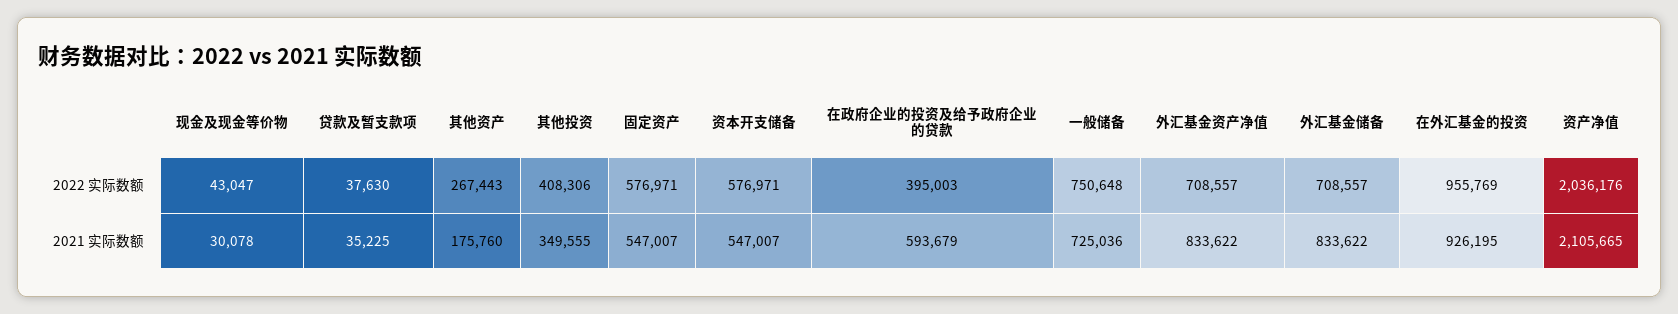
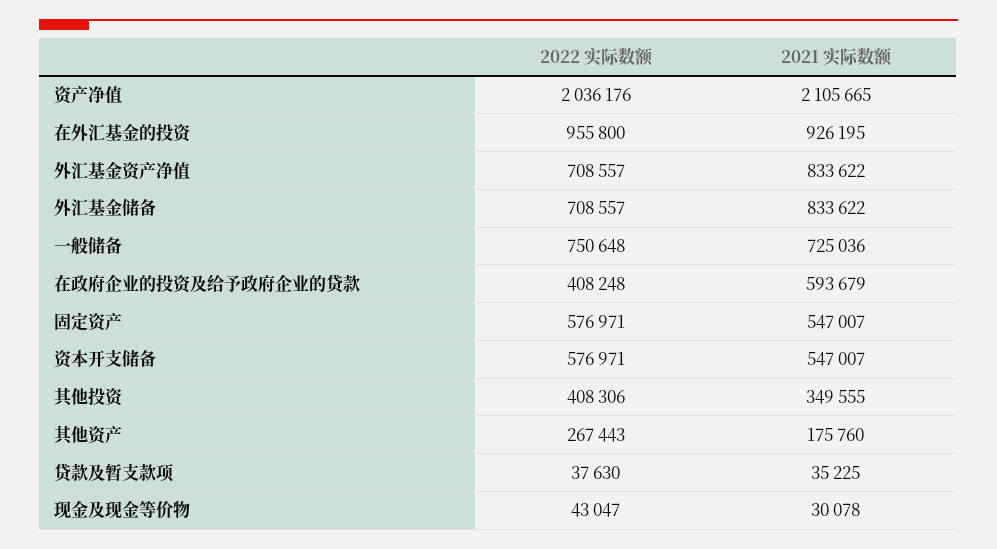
  {
    "现金及现金等价物": {
      "2022 实际数额": 43047,
      "2021 实际数额": 30078
    },
    "贷款及暂支款项": {
      "2022 实际数额": 37630,
      "2021 实际数额": 35225
    },
    "其他资产": {
      "2022 实际数额": 267443,
      "2021 实际数额": 175760
    },
    "其他投资": {
      "2022 实际数额": 408306,
      "2021 实际数额": 349555
    },
    "固定资产": {
      "2022 实际数额": 576971,
      "2021 实际数额": 547007
    },
    "资本开支储备": {
      "2022 实际数额": 576971,
      "2021 实际数额": 547007
    },
    "在政府企业的投资及给予政府企业的贷款": {
-     "2022 实际数额": 395003,
+     "2022 实际数额": 408248,
      "2021 实际数额": 593679
    },
    "一般储备": {
      "2022 实际数额": 750648,
      "2021 实际数额": 725036
    },
    "外汇基金资产净值": {
      "2022 实际数额": 708557,
      "2021 实际数额": 833622
    },
    "外汇基金储备": {
      "2022 实际数额": 708557,
      "2021 实际数额": 833622
    },
    "在外汇基金的投资": {
-     "2022 实际数额": 955769,
+     "2022 实际数额": 955800,
      "2021 实际数额": 926195
    },
    "资产净值": {
      "2022 实际数额": 2036176,
      "2021 实际数额": 2105665
    }
  }

